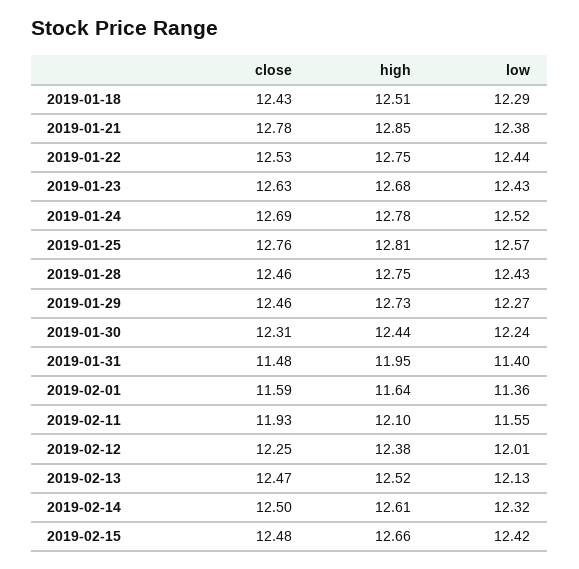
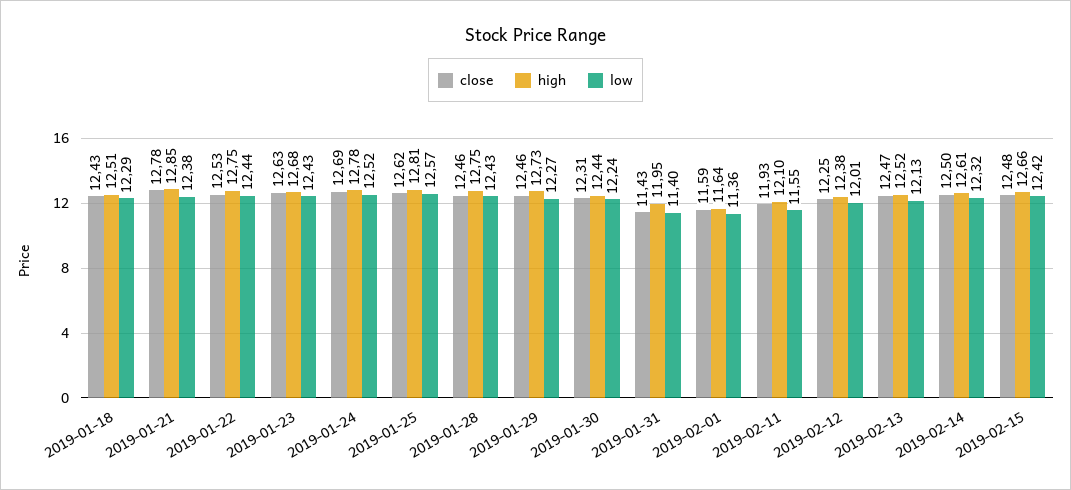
  {
    "close": {
      "2019-01-18": 12.43,
      "2019-01-21": 12.78,
      "2019-01-22": 12.53,
      "2019-01-23": 12.63,
      "2019-01-24": 12.69,
-     "2019-01-25": 12.76,
+     "2019-01-25": 12.62,
      "2019-01-28": 12.46,
      "2019-01-29": 12.46,
      "2019-01-30": 12.31,
-     "2019-01-31": 11.48,
+     "2019-01-31": 11.43,
      "2019-02-01": 11.59,
      "2019-02-11": 11.93,
      "2019-02-12": 12.25,
      "2019-02-13": 12.47,
      "2019-02-14": 12.5,
      "2019-02-15": 12.48
    },
    "high": {
      "2019-01-18": 12.51,
      "2019-01-21": 12.85,
      "2019-01-22": 12.75,
      "2019-01-23": 12.68,
      "2019-01-24": 12.78,
      "2019-01-25": 12.81,
      "2019-01-28": 12.75,
      "2019-01-29": 12.73,
      "2019-01-30": 12.44,
      "2019-01-31": 11.95,
      "2019-02-01": 11.64,
      "2019-02-11": 12.1,
      "2019-02-12": 12.38,
      "2019-02-13": 12.52,
      "2019-02-14": 12.61,
      "2019-02-15": 12.66
    },
    "low": {
      "2019-01-18": 12.29,
      "2019-01-21": 12.38,
      "2019-01-22": 12.44,
      "2019-01-23": 12.43,
      "2019-01-24": 12.52,
      "2019-01-25": 12.57,
      "2019-01-28": 12.43,
      "2019-01-29": 12.27,
      "2019-01-30": 12.24,
      "2019-01-31": 11.4,
      "2019-02-01": 11.36,
      "2019-02-11": 11.55,
      "2019-02-12": 12.01,
      "2019-02-13": 12.13,
      "2019-02-14": 12.32,
      "2019-02-15": 12.42
    }
  }

